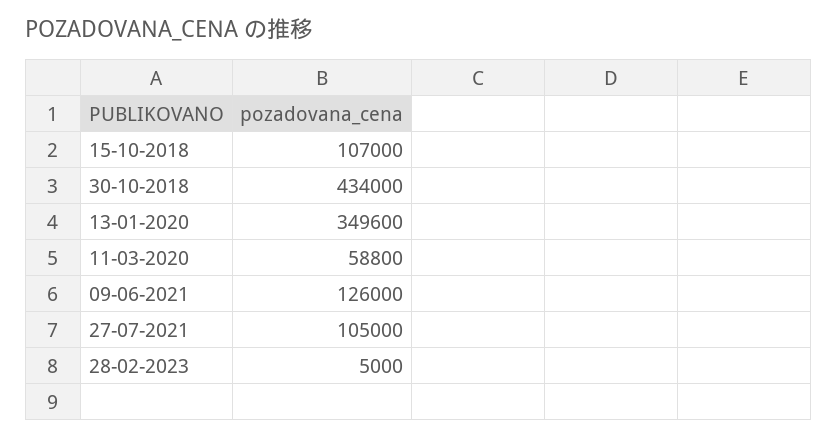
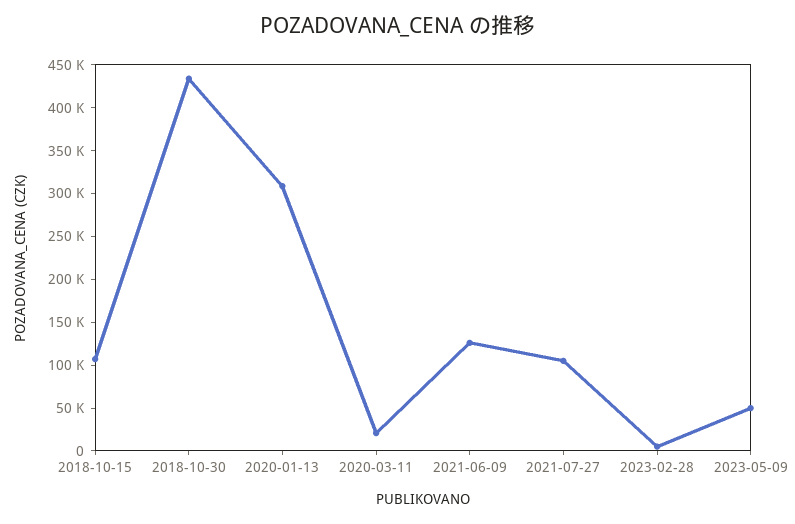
  {
    "15-10-2018": 107000,
    "30-10-2018": 434000,
-   "13-01-2020": 349600,
+   "13-01-2020": 310000,
-   "11-03-2020": 58800,
+   "11-03-2020": 20000,
    "09-06-2021": 126000,
    "27-07-2021": 105000,
-   "28-02-2023": 5000
+   "28-02-2023": 5000,
+   "2023-05-09": 50000
  }

